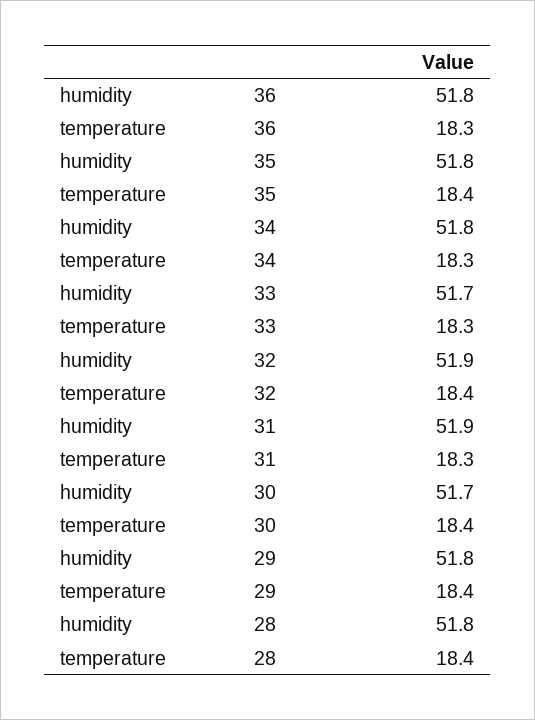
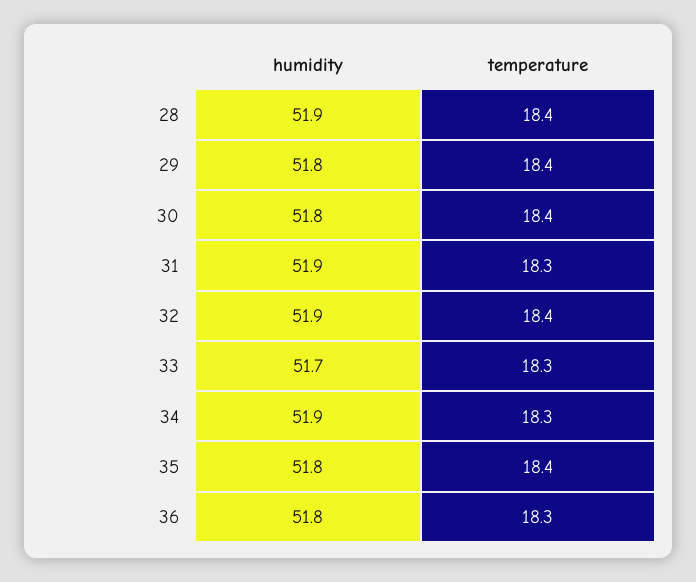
  {
    "humidity": {
      "36": 51.8,
      "35": 51.8,
-     "34": 51.8,
+     "34": 51.9,
      "33": 51.7,
      "32": 51.9,
      "31": 51.9,
-     "30": 51.7,
+     "30": 51.8,
      "29": 51.8,
-     "28": 51.8
+     "28": 51.9
    },
    "temperature": {
      "36": 18.3,
      "35": 18.4,
      "34": 18.3,
      "33": 18.3,
      "32": 18.4,
      "31": 18.3,
      "30": 18.4,
      "29": 18.4,
      "28": 18.4
    }
  }

